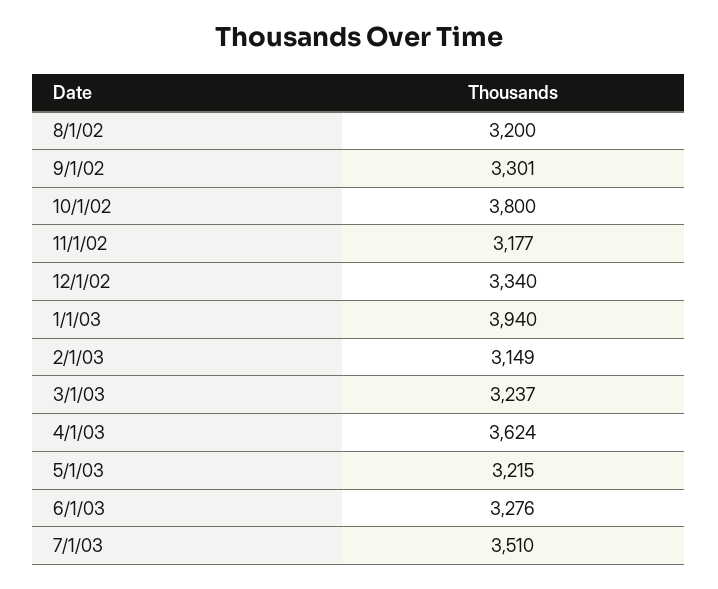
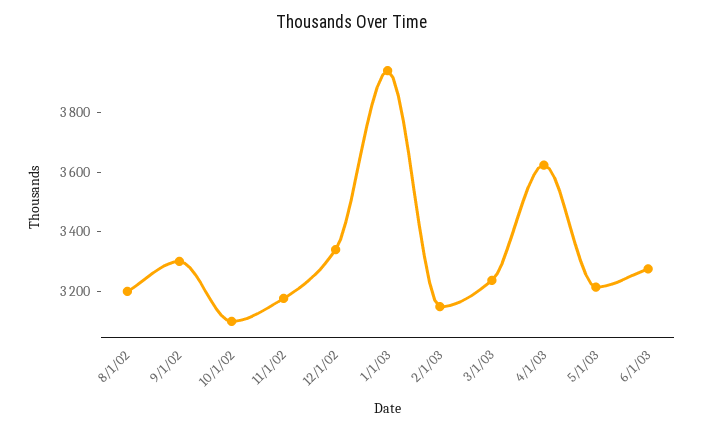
  {
    "8/1/02": 3200,
    "9/1/02": 3301,
-   "10/1/02": 3800,
+   "10/1/02": 3100,
    "11/1/02": 3177,
    "12/1/02": 3340,
    "1/1/03": 3940,
    "2/1/03": 3149,
    "3/1/03": 3237,
    "4/1/03": 3624,
    "5/1/03": 3215,
-   "6/1/03": 3276,
+   "6/1/03": 3276
-   "7/1/03": 3510
  }

